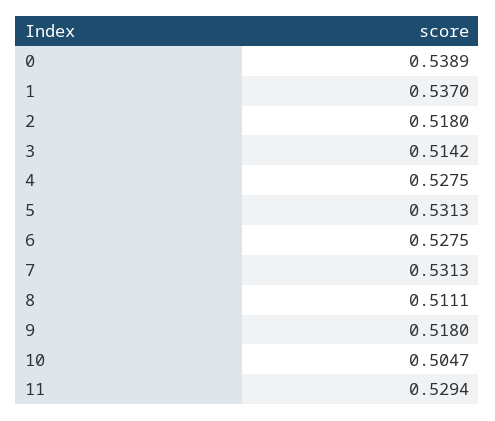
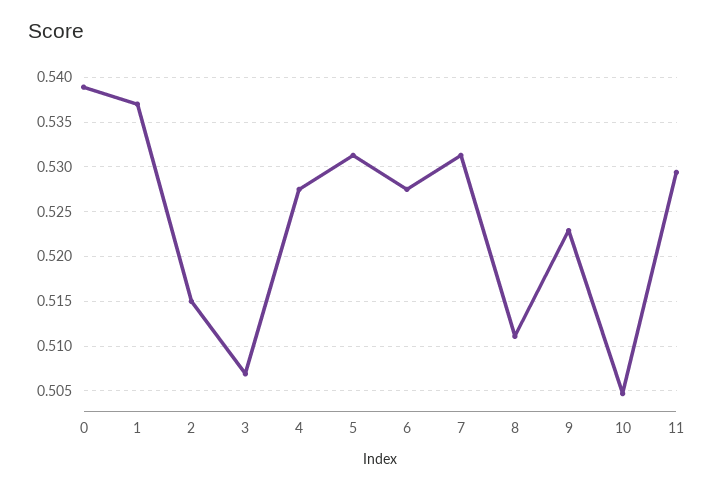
  {
    "0": 0.5389,
    "1": 0.537,
-   "2": 0.518,
+   "2": 0.515,
-   "3": 0.5142,
+   "3": 0.507,
    "4": 0.5275,
    "5": 0.5313,
    "6": 0.5275,
    "7": 0.5313,
    "8": 0.5111,
-   "9": 0.518,
+   "9": 0.523,
    "10": 0.5047,
    "11": 0.5294
  }

